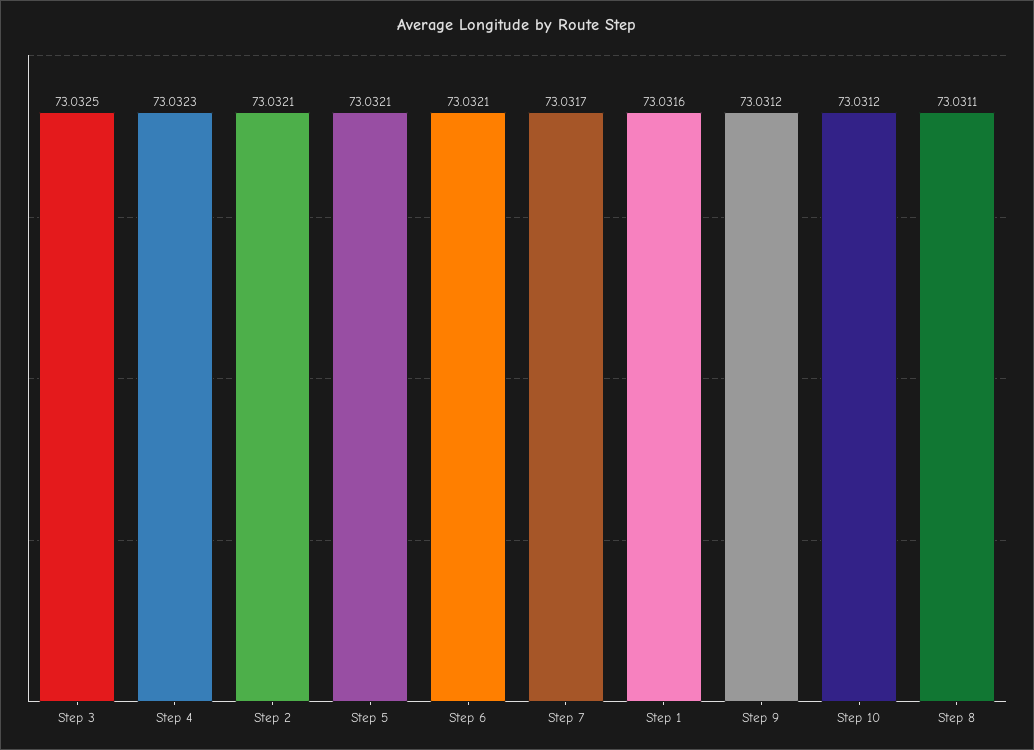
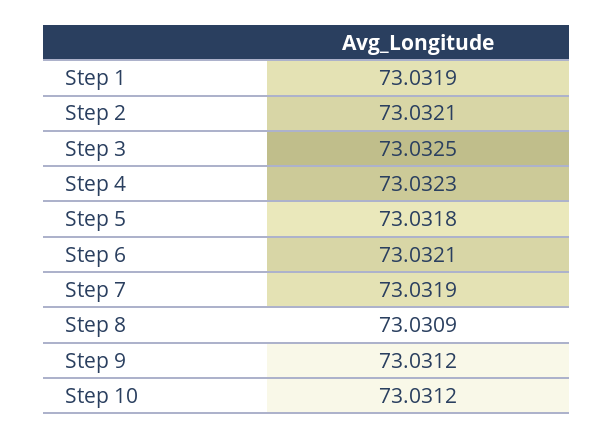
  {
    "Step 3": 73.0325,
    "Step 4": 73.0323,
    "Step 2": 73.0321,
-   "Step 5": 73.0321,
+   "Step 5": 73.0318,
    "Step 6": 73.0321,
-   "Step 7": 73.0317,
+   "Step 7": 73.0319,
-   "Step 1": 73.0316,
+   "Step 1": 73.0319,
    "Step 9": 73.0312,
    "Step 10": 73.0312,
-   "Step 8": 73.0311
+   "Step 8": 73.0309
  }

